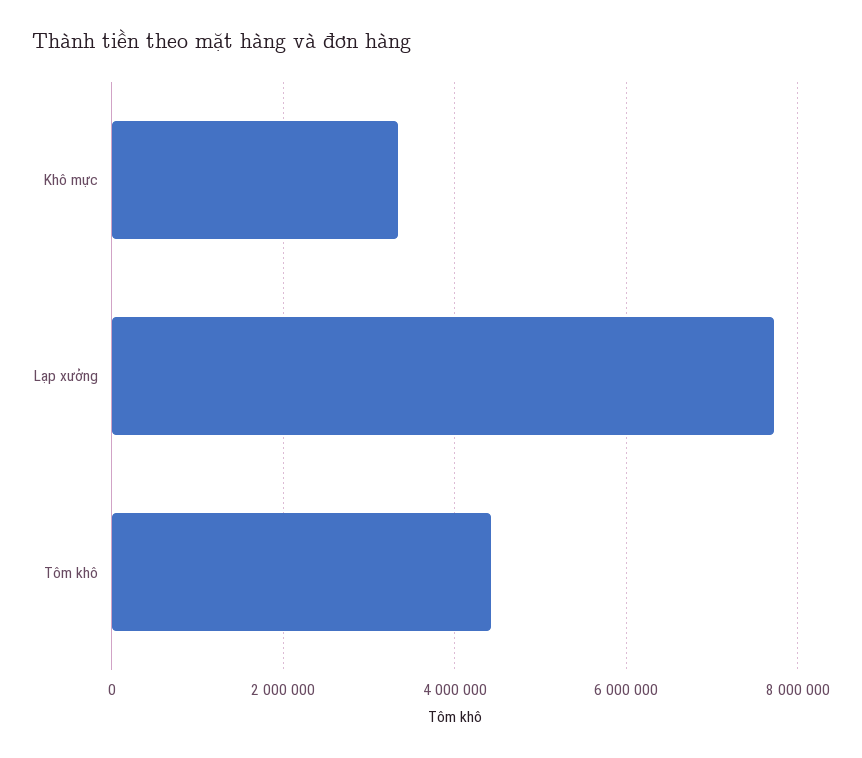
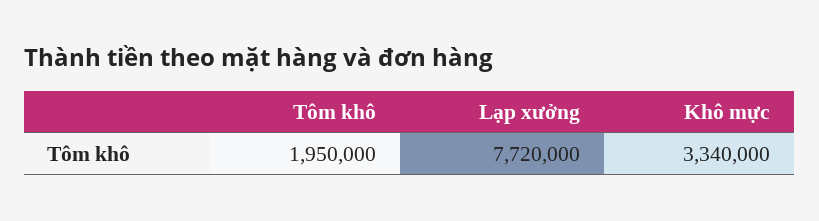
  {
    "Khô mực": 3340000,
    "Lạp xưởng": 7720000,
-   "Tôm khô": 4400000
+   "Tôm khô": 1950000
  }

